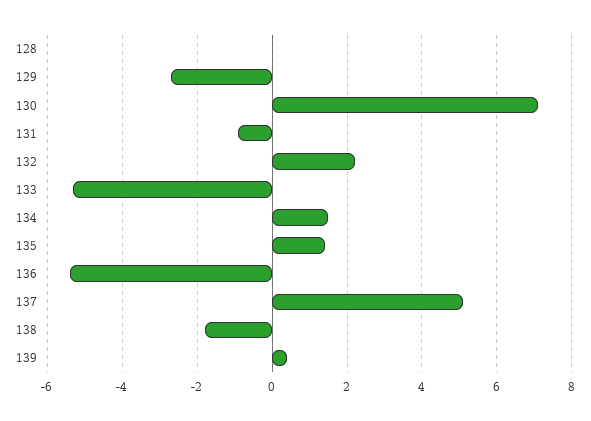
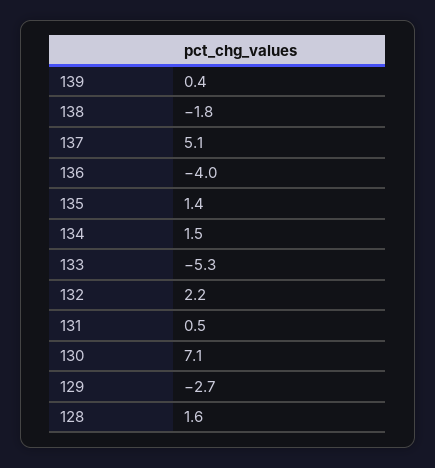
  {
-   "128": 0,
+   "128": 1.6,
    "129": -2.7,
    "130": 7.1,
-   "131": -1,
+   "131": 0.5,
    "132": 2.2,
    "133": -5.3,
    "134": 1.5,
    "135": 1.4,
-   "136": -5.5,
+   "136": -4,
    "137": 5.1,
    "138": -1.8,
    "139": 0.4
  }

